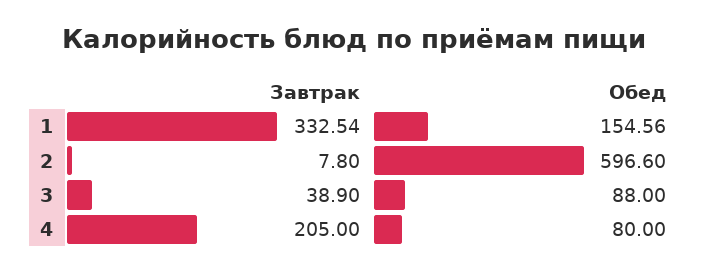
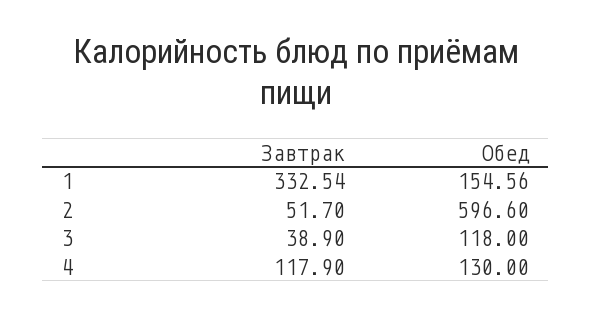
  {
    "Завтрак": {
      "1": 332.54,
-     "2": 7.8,
+     "2": 51.7,
      "3": 38.9,
-     "4": 205
+     "4": 117.9
    },
    "Обед": {
      "1": 154.56,
      "2": 596.6,
-     "3": 88,
+     "3": 118,
-     "4": 80
+     "4": 130
    }
  }

